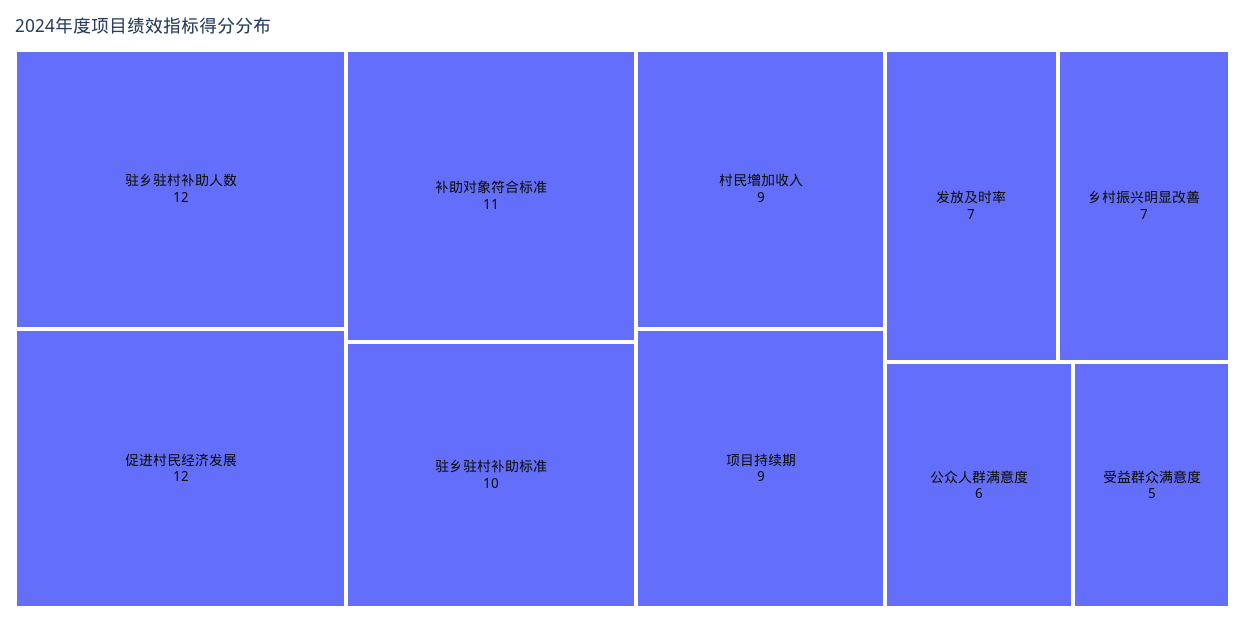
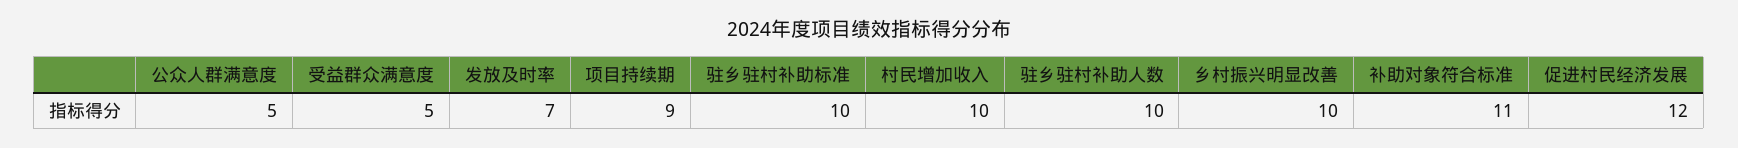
  {
-   "驻乡驻村补助人数": 12,
+   "驻乡驻村补助人数": 10,
    "促进村民经济发展": 12,
    "补助对象符合标准": 11,
    "驻乡驻村补助标准": 10,
-   "村民增加收入": 9,
+   "村民增加收入": 10,
    "项目持续期": 9,
    "发放及时率": 7,
-   "乡村振兴明显改善": 7,
+   "乡村振兴明显改善": 10,
-   "公众人群满意度": 6,
+   "公众人群满意度": 5,
    "受益群众满意度": 5
  }

